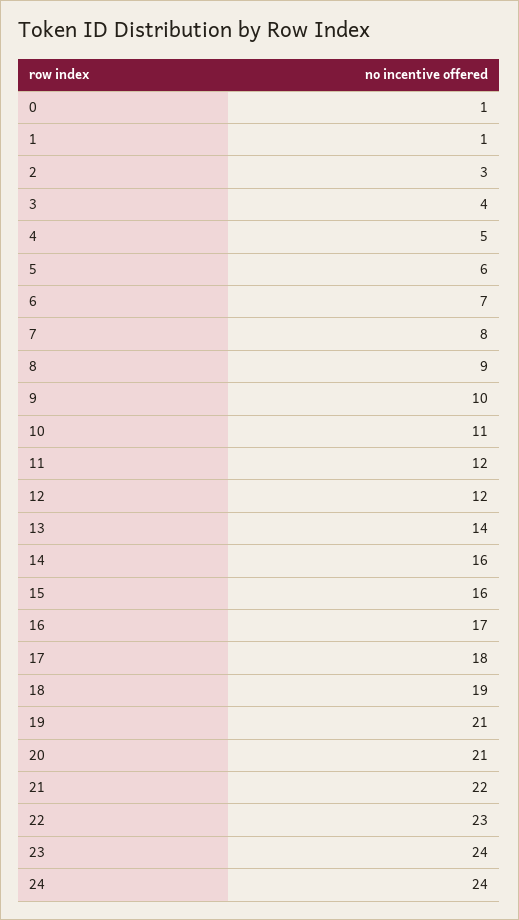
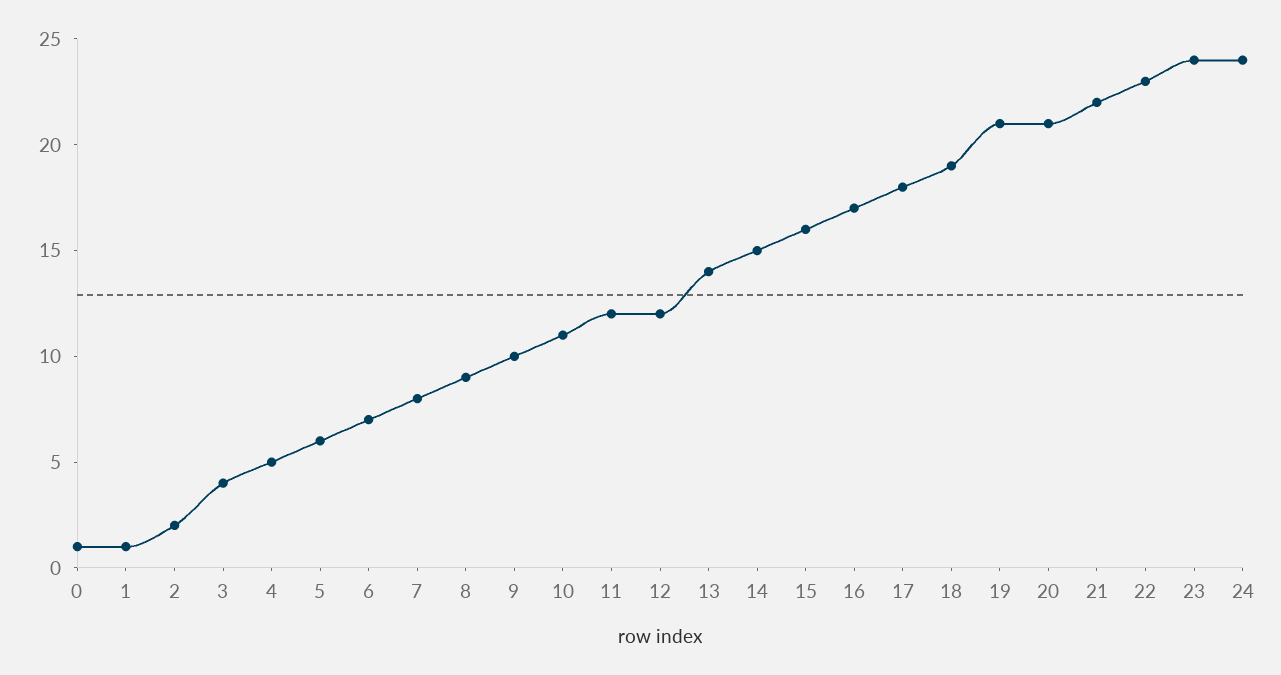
  {
    "0": 1,
    "1": 1,
-   "2": 3,
+   "2": 2,
    "3": 4,
    "4": 5,
    "5": 6,
    "6": 7,
    "7": 8,
    "8": 9,
    "9": 10,
    "10": 11,
    "11": 12,
    "12": 12,
    "13": 14,
-   "14": 16,
+   "14": 15,
    "15": 16,
    "16": 17,
    "17": 18,
    "18": 19,
    "19": 21,
    "20": 21,
    "21": 22,
    "22": 23,
    "23": 24,
    "24": 24
  }

